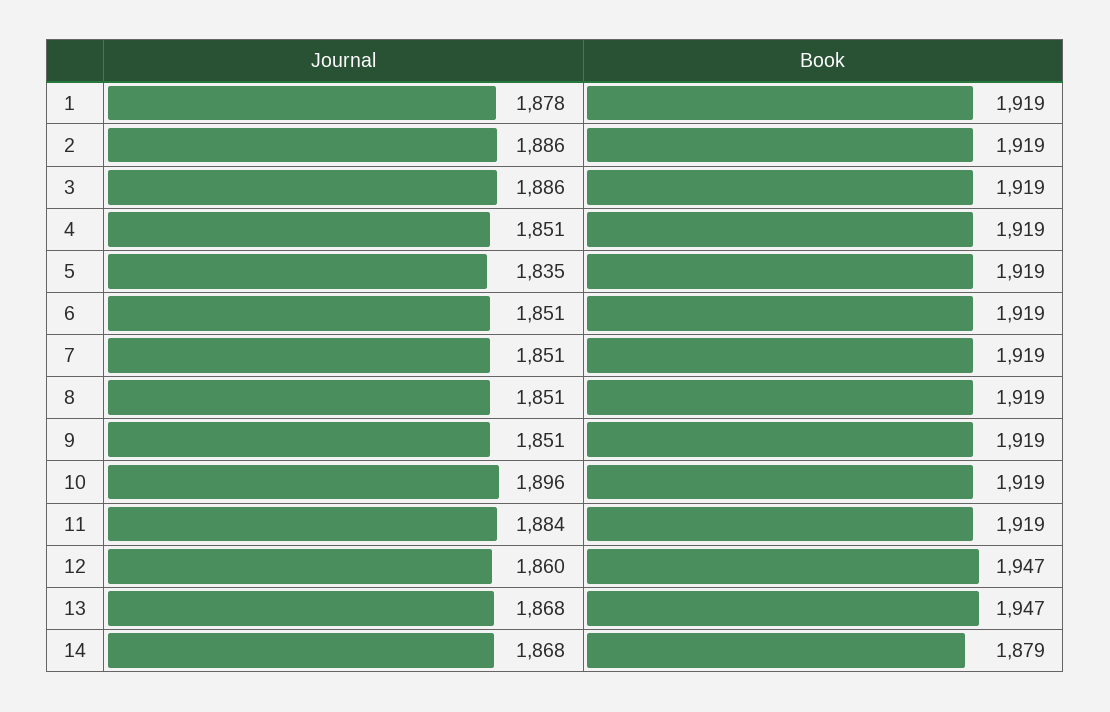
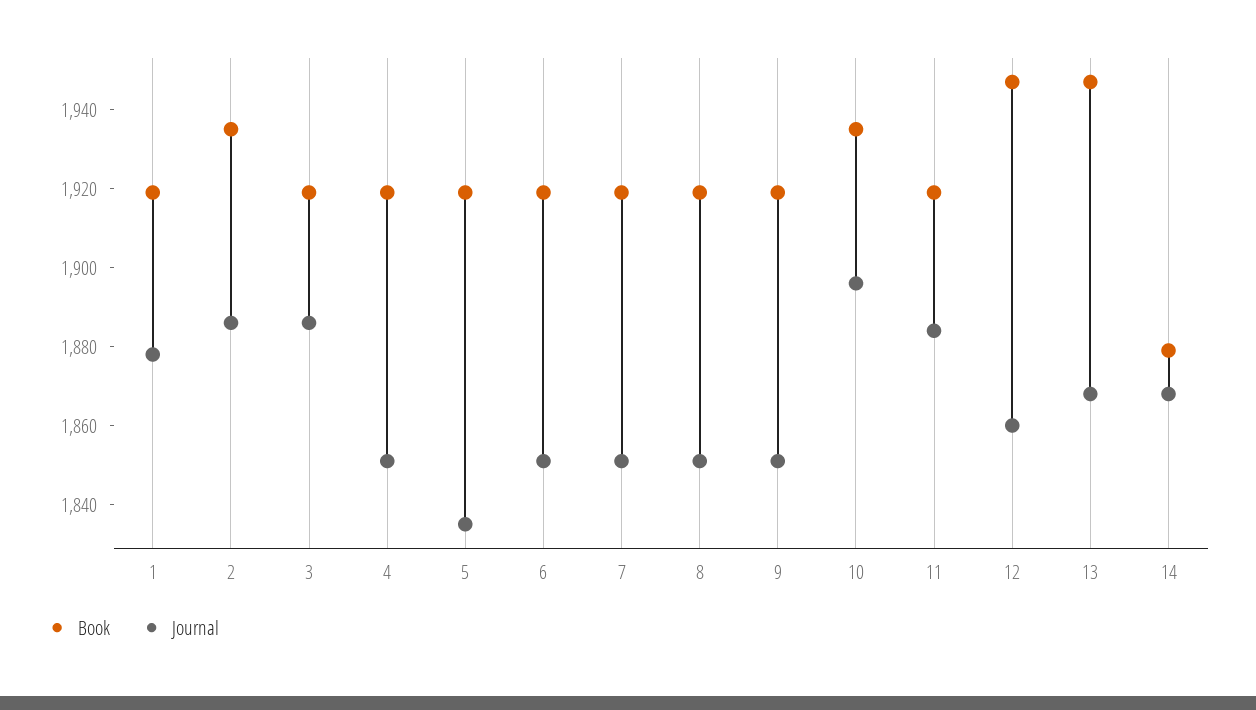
  {
    "Journal": {
      "1": 1878,
      "2": 1886,
      "3": 1886,
      "4": 1851,
      "5": 1835,
      "6": 1851,
      "7": 1851,
      "8": 1851,
      "9": 1851,
      "10": 1896,
      "11": 1884,
      "12": 1860,
      "13": 1868,
      "14": 1868
    },
    "Book": {
      "1": 1919,
-     "2": 1919,
+     "2": 1935,
      "3": 1919,
      "4": 1919,
      "5": 1919,
      "6": 1919,
      "7": 1919,
      "8": 1919,
      "9": 1919,
-     "10": 1919,
+     "10": 1935,
      "11": 1919,
      "12": 1947,
      "13": 1947,
      "14": 1879
    }
  }

